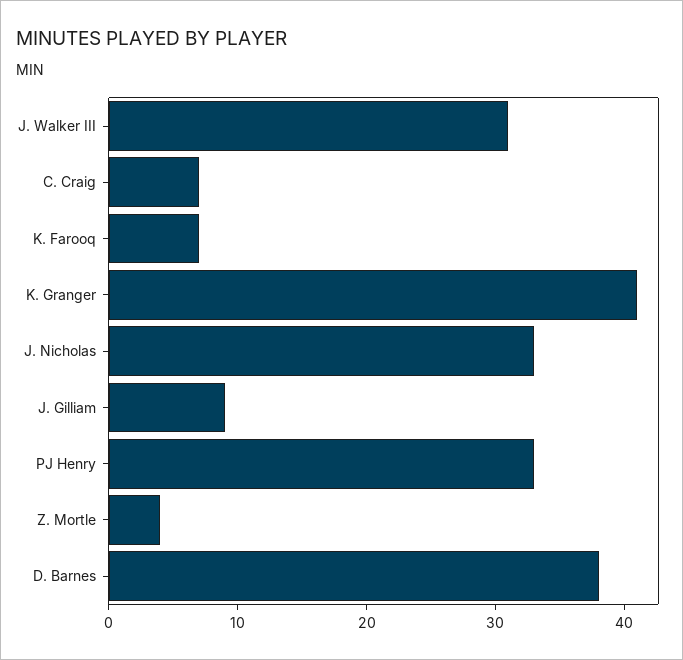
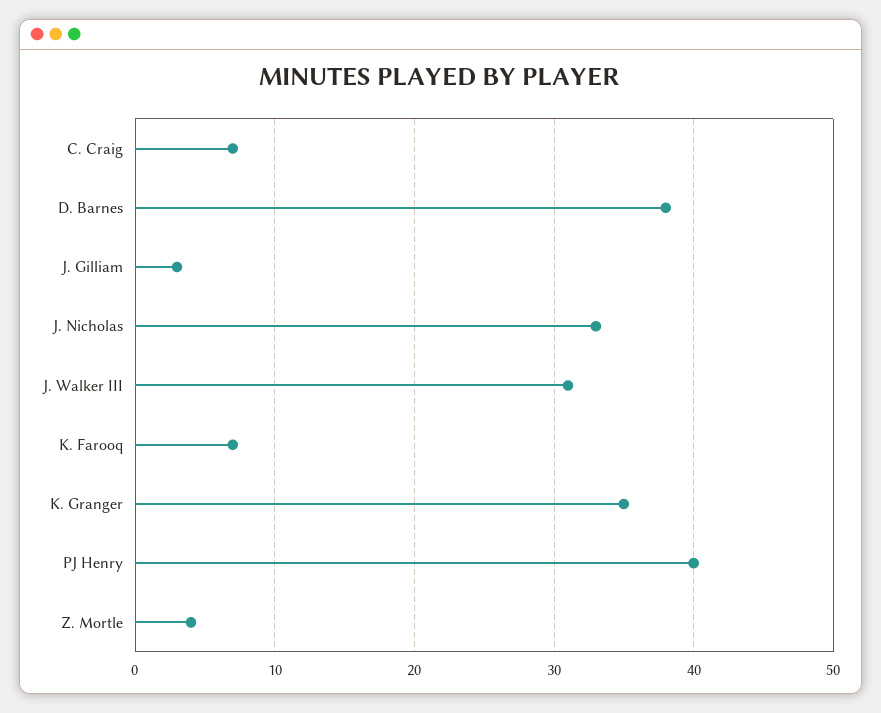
  {
    "J. Walker III": 31,
    "C. Craig": 7,
    "K. Farooq": 7,
-   "K. Granger": 41,
+   "K. Granger": 35,
    "J. Nicholas": 33,
-   "J. Gilliam": 9,
+   "J. Gilliam": 3,
-   "PJ Henry": 33,
+   "PJ Henry": 40,
    "Z. Mortle": 4,
    "D. Barnes": 38
  }

